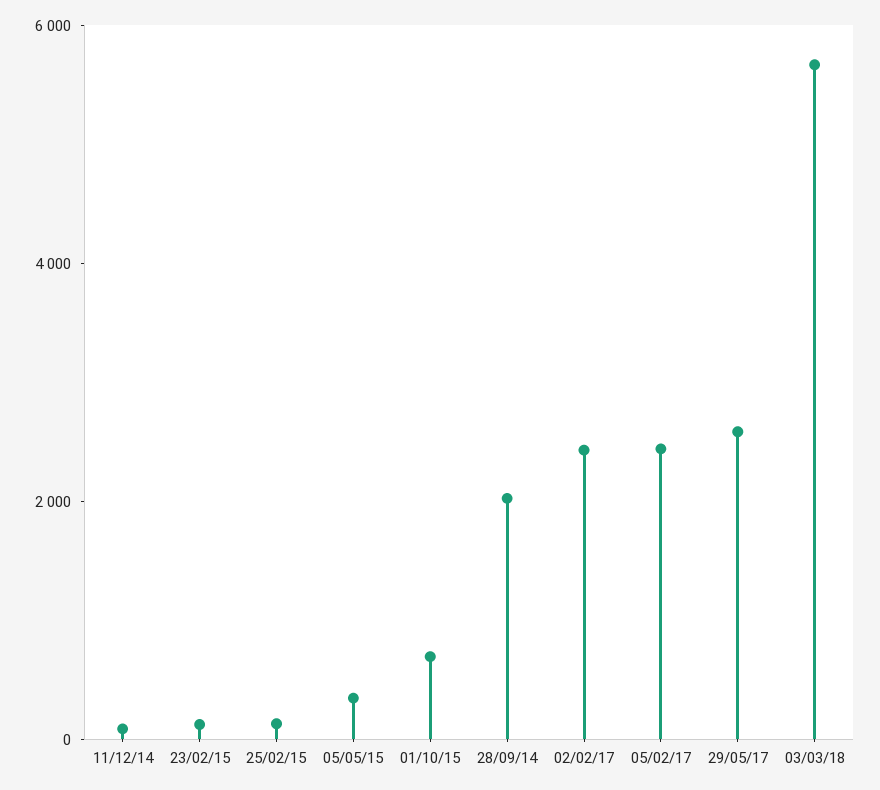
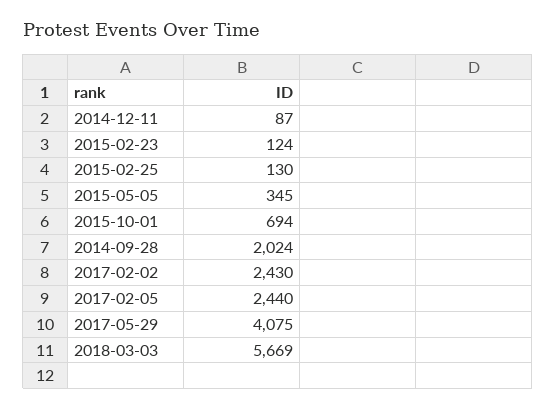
  {
    "11/12/14": 87,
    "23/02/15": 124,
    "25/02/15": 130,
    "05/05/15": 345,
    "01/10/15": 694,
    "28/09/14": 2024,
    "02/02/17": 2430,
    "05/02/17": 2440,
-   "29/05/17": 2500,
+   "29/05/17": 4075,
    "03/03/18": 5669
  }

